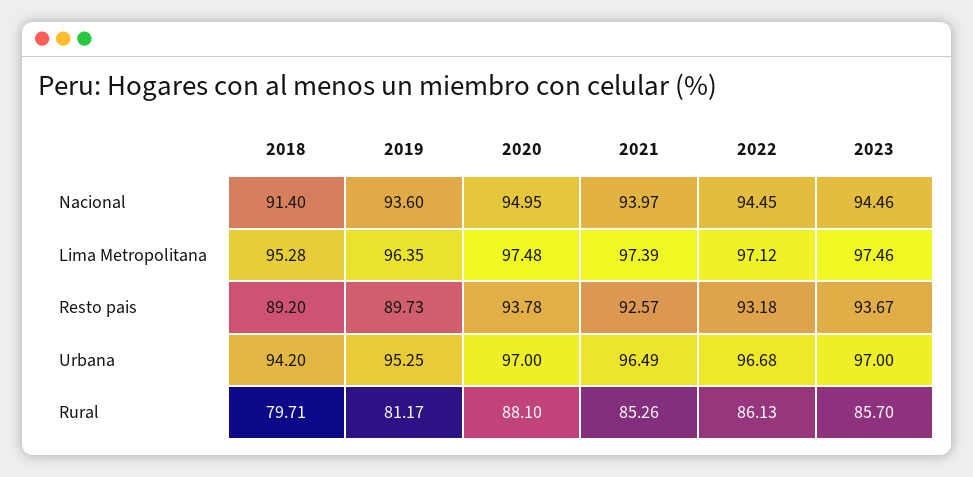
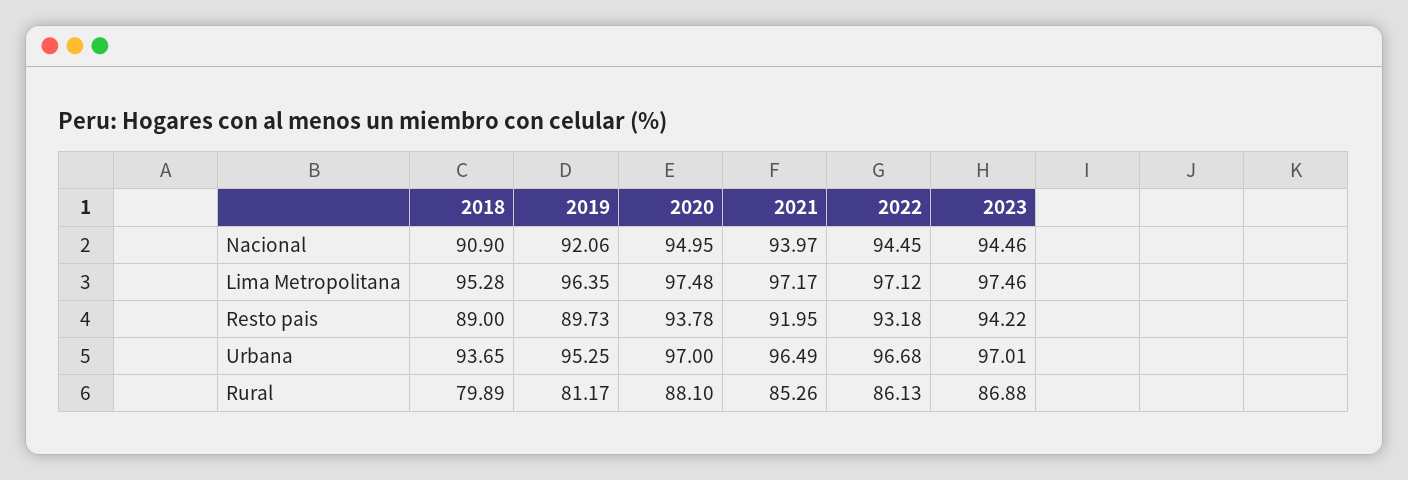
  {
    "2018": {
-     "Nacional": 91.4,
+     "Nacional": 90.9,
      "Lima Metropolitana": 95.28,
-     "Resto pais": 89.2,
+     "Resto pais": 89,
-     "Urbana": 94.2,
+     "Urbana": 93.65,
-     "Rural": 79.71
+     "Rural": 79.89
    },
    "2019": {
-     "Nacional": 93.6,
+     "Nacional": 92.06,
      "Lima Metropolitana": 96.35,
      "Resto pais": 89.73,
      "Urbana": 95.25,
      "Rural": 81.17
    },
    "2020": {
      "Nacional": 94.95,
      "Lima Metropolitana": 97.48,
      "Resto pais": 93.78,
      "Urbana": 97,
      "Rural": 88.1
    },
    "2021": {
      "Nacional": 93.97,
-     "Lima Metropolitana": 97.39,
+     "Lima Metropolitana": 97.17,
-     "Resto pais": 92.57,
+     "Resto pais": 91.95,
      "Urbana": 96.49,
      "Rural": 85.26
    },
    "2022": {
      "Nacional": 94.45,
      "Lima Metropolitana": 97.12,
      "Resto pais": 93.18,
      "Urbana": 96.68,
      "Rural": 86.13
    },
    "2023": {
      "Nacional": 94.46,
      "Lima Metropolitana": 97.46,
-     "Resto pais": 93.67,
+     "Resto pais": 94.22,
-     "Urbana": 97,
+     "Urbana": 97.01,
-     "Rural": 85.7
+     "Rural": 86.88
    }
  }

